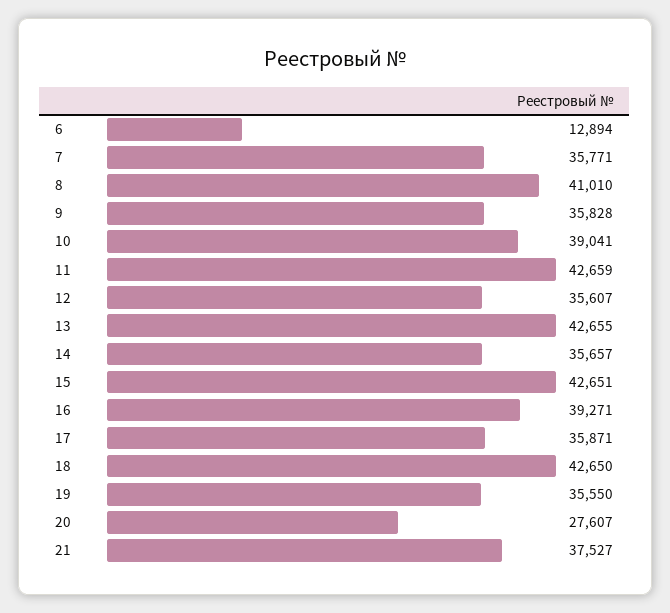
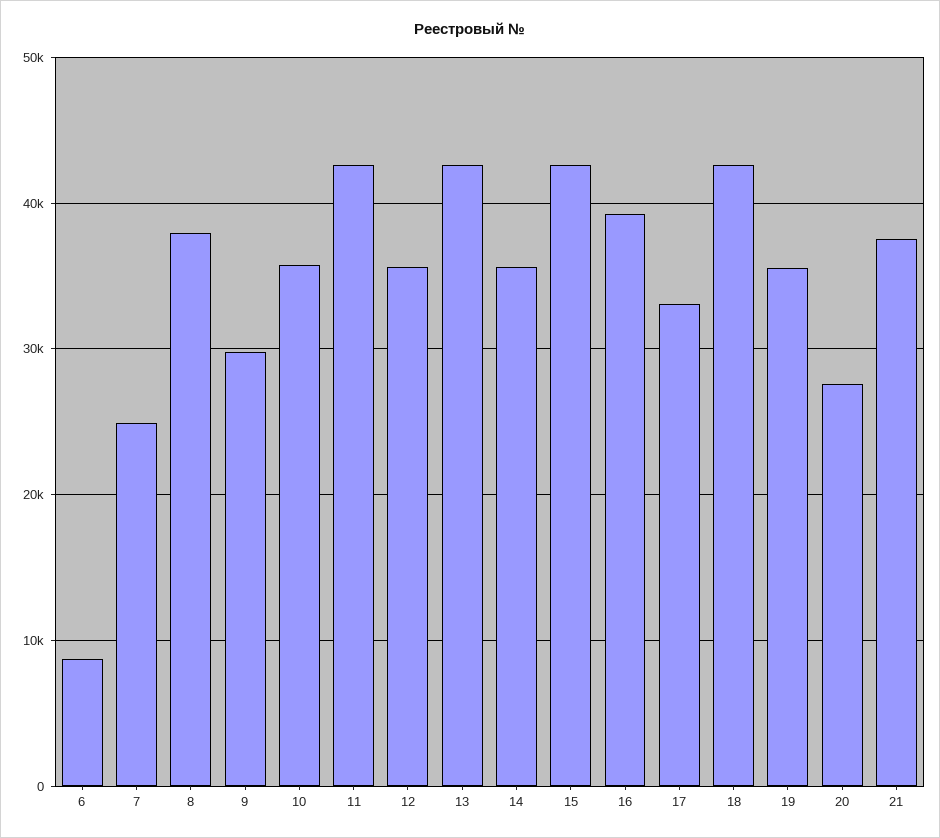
  {
-   "6": 12894,
+   "6": 9000,
-   "7": 35771,
+   "7": 25000,
-   "8": 41010,
+   "8": 38000,
-   "9": 35828,
+   "9": 30000,
-   "10": 39041,
+   "10": 36000,
    "11": 42659,
    "12": 35607,
    "13": 42655,
    "14": 35657,
    "15": 42651,
    "16": 39271,
-   "17": 35871,
+   "17": 33000,
    "18": 42650,
    "19": 35550,
    "20": 27607,
    "21": 37527
  }

